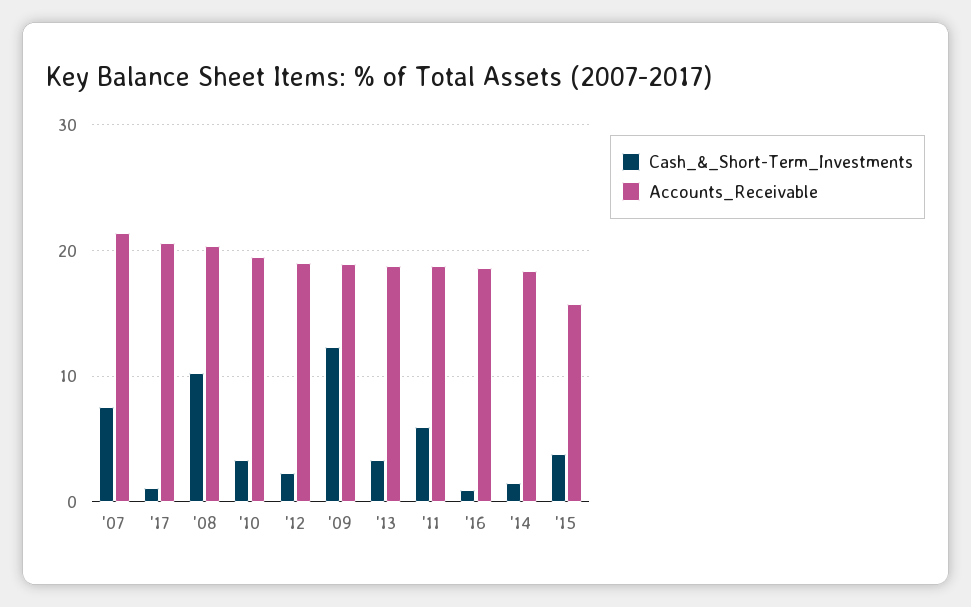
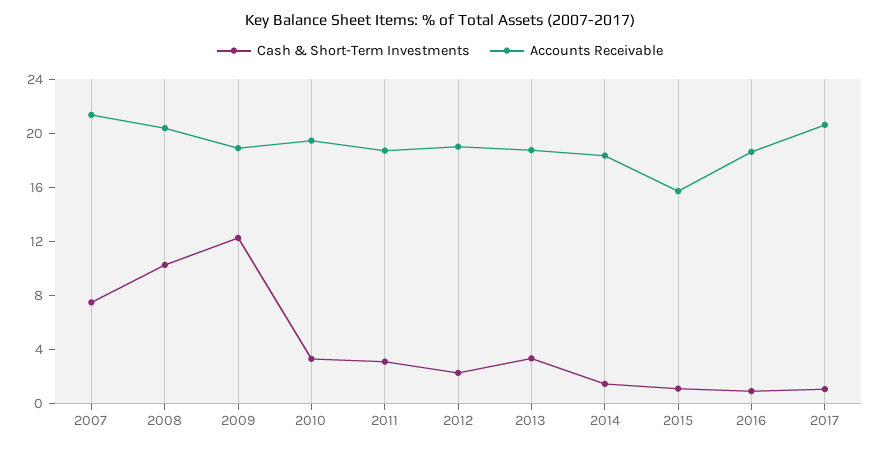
  {
    "Cash_&_Short-Term_Investments": {
      "'07": 8,
      "'17": 1,
      "'08": 10,
      "'10": 3,
      "'12": 2,
      "'09": 12,
      "'13": 3,
-     "'11": 6,
+     "'11": 3,
      "'16": 1,
      "'14": 1,
-     "'15": 4
+     "'15": 1
    },
    "Accounts_Receivable": {
      "'07": 21,
      "'17": 21,
      "'08": 20,
      "'10": 19,
      "'12": 19,
      "'09": 19,
      "'13": 19,
      "'11": 19,
      "'16": 19,
      "'14": 18,
      "'15": 16
    }
  }

